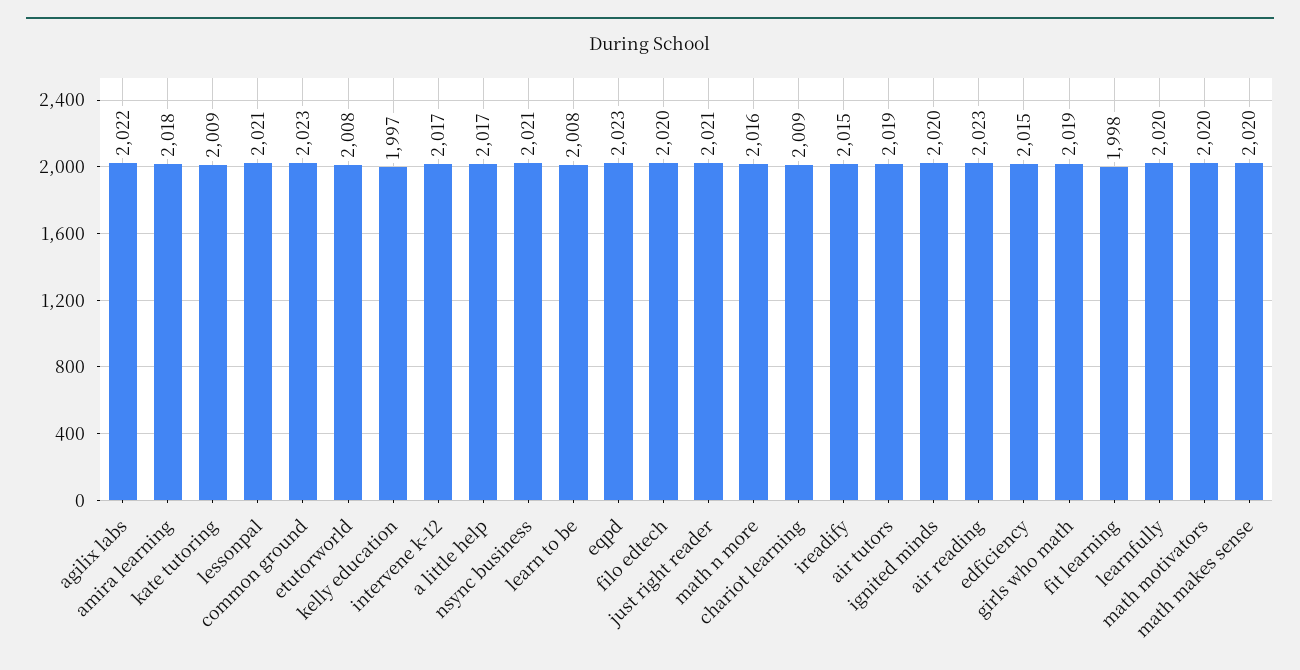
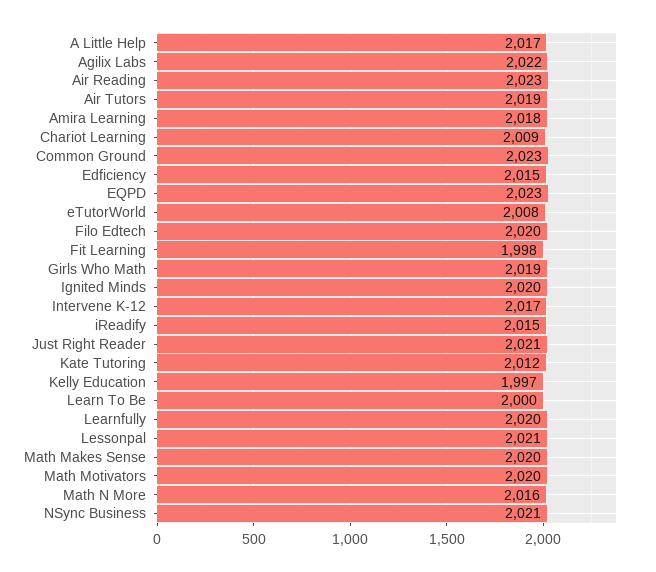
  {
    "agilix labs": 2022,
    "amira learning": 2018,
-   "kate tutoring": 2009,
+   "kate tutoring": 2012,
    "lessonpal": 2021,
    "common ground": 2023,
    "etutorworld": 2008,
    "kelly education": 1997,
    "intervene k-12": 2017,
    "a little help": 2017,
    "nsync business": 2021,
-   "learn to be": 2008,
+   "learn to be": 2000,
    "eqpd": 2023,
    "filo edtech": 2020,
    "just right reader": 2021,
    "math n more": 2016,
    "chariot learning": 2009,
    "ireadify": 2015,
    "air tutors": 2019,
    "ignited minds": 2020,
    "air reading": 2023,
    "edficiency": 2015,
    "girls who math": 2019,
    "fit learning": 1998,
    "learnfully": 2020,
    "math motivators": 2020,
    "math makes sense": 2020
  }

